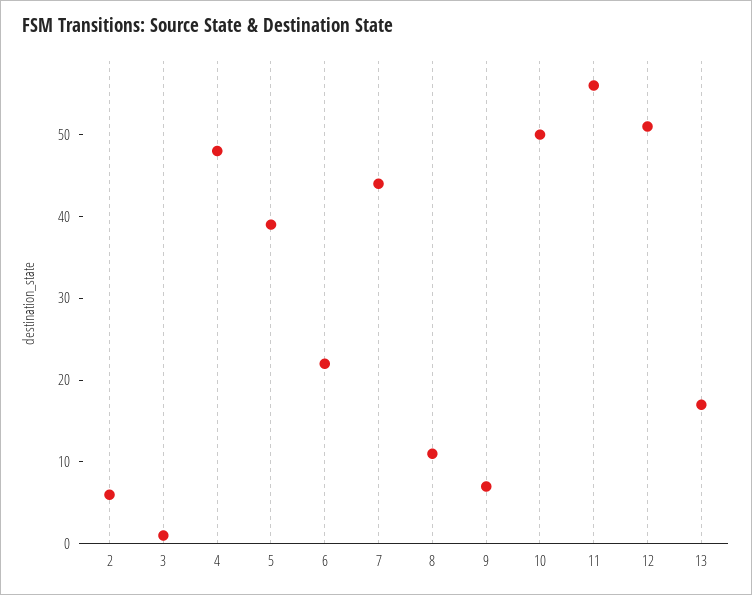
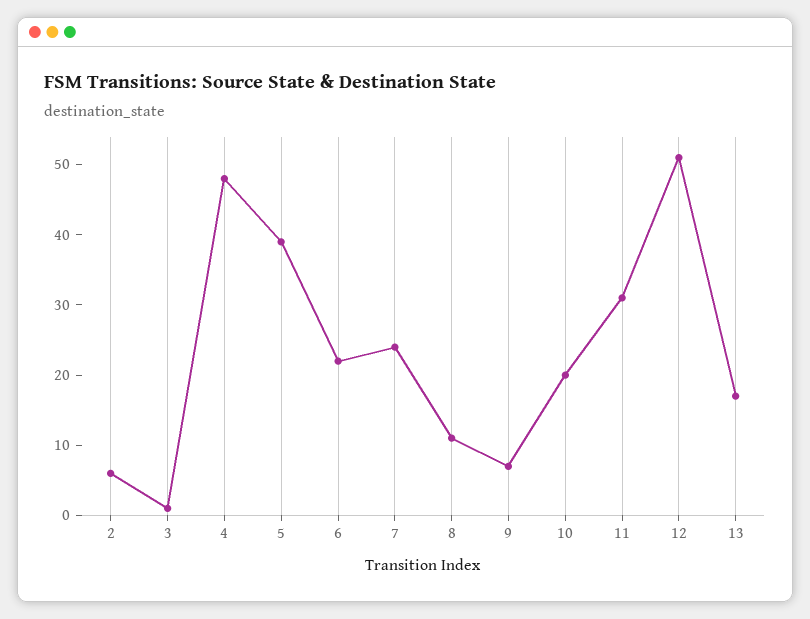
  {
    "2": 6,
    "3": 1,
    "4": 48,
    "5": 39,
    "6": 22,
-   "7": 44,
+   "7": 25,
    "8": 11,
    "9": 7,
-   "10": 50,
+   "10": 20,
-   "11": 56,
+   "11": 30,
    "12": 51,
    "13": 17
  }

